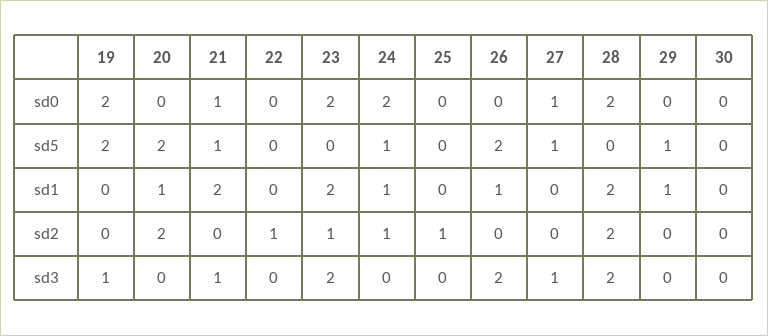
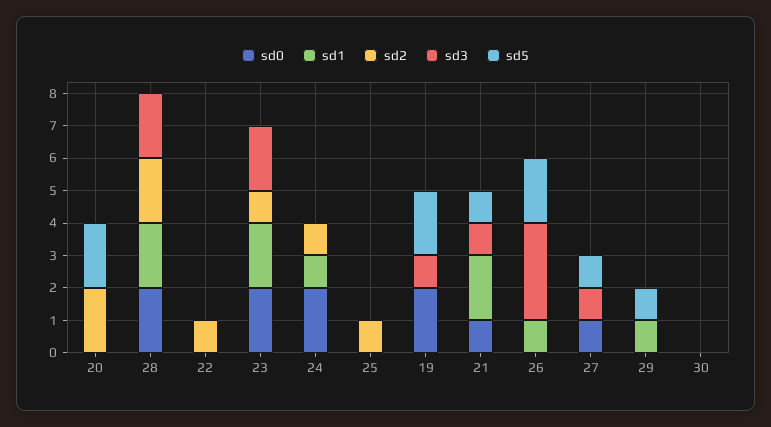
  {
    "sd0": {
      "19": 2,
      "20": 0,
      "21": 1,
      "22": 0,
      "23": 2,
      "24": 2,
      "25": 0,
      "26": 0,
      "27": 1,
      "28": 2,
      "29": 0,
      "30": 0
    },
    "sd5": {
      "19": 2,
      "20": 2,
      "21": 1,
      "22": 0,
      "23": 0,
-     "24": 1,
+     "24": 0,
      "25": 0,
      "26": 2,
      "27": 1,
      "28": 0,
      "29": 1,
      "30": 0
    },
    "sd1": {
      "19": 0,
-     "20": 1,
+     "20": 0,
      "21": 2,
      "22": 0,
      "23": 2,
      "24": 1,
      "25": 0,
      "26": 1,
      "27": 0,
      "28": 2,
      "29": 1,
      "30": 0
    },
    "sd2": {
      "19": 0,
      "20": 2,
      "21": 0,
      "22": 1,
      "23": 1,
      "24": 1,
      "25": 1,
      "26": 0,
      "27": 0,
      "28": 2,
      "29": 0,
      "30": 0
    },
    "sd3": {
      "19": 1,
      "20": 0,
      "21": 1,
      "22": 0,
      "23": 2,
      "24": 0,
      "25": 0,
-     "26": 2,
+     "26": 3,
      "27": 1,
      "28": 2,
      "29": 0,
      "30": 0
    }
  }

